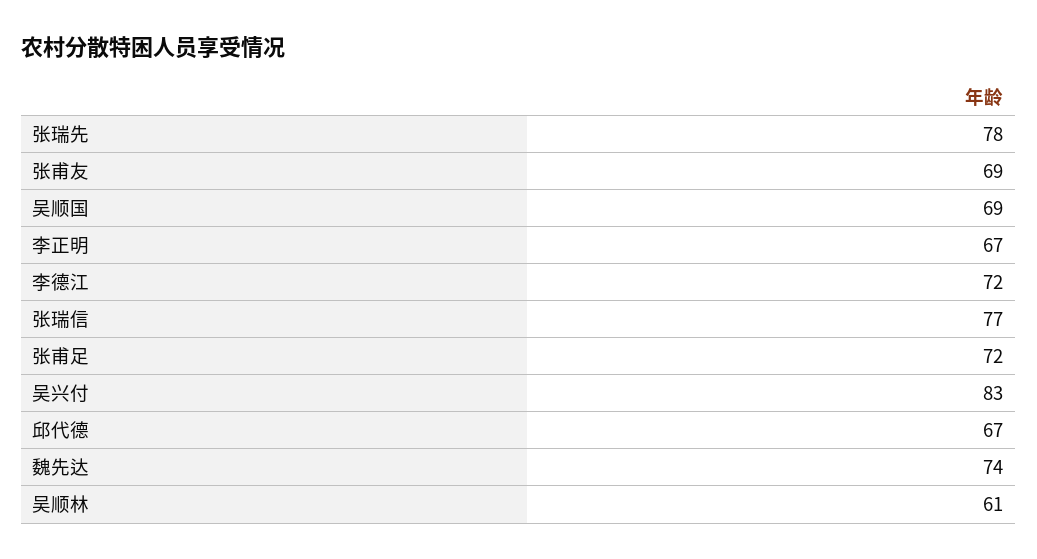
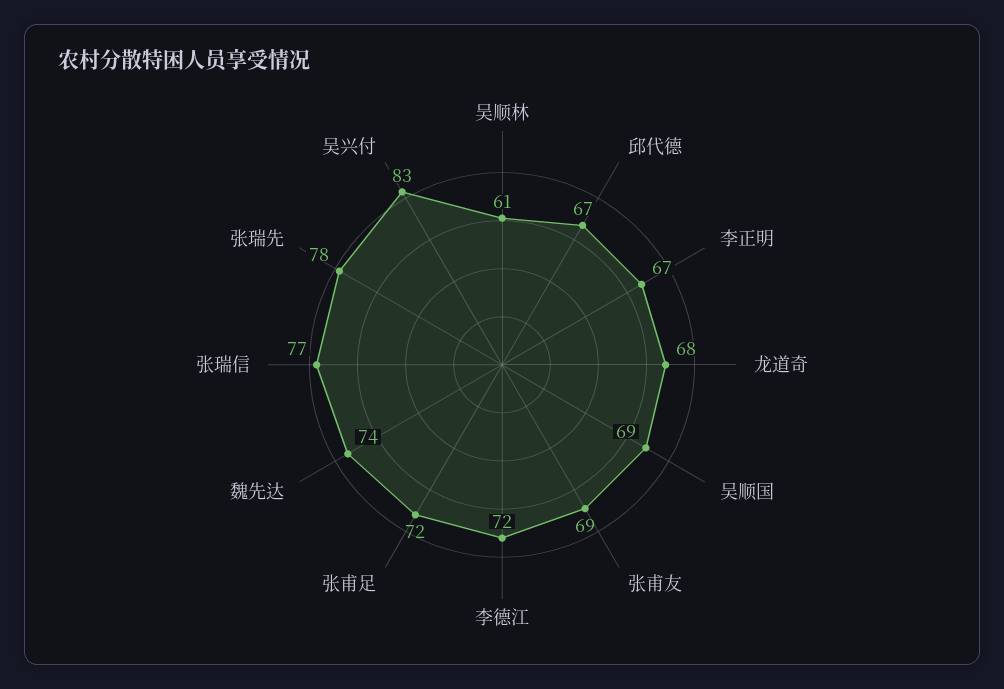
  {
    "张瑞先": 78,
    "张甫友": 69,
    "吴顺国": 69,
    "李正明": 67,
    "李德江": 72,
    "张瑞信": 77,
    "张甫足": 72,
    "吴兴付": 83,
    "邱代德": 67,
    "魏先达": 74,
-   "吴顺林": 61
+   "吴顺林": 61,
+   "龙道奇": 68
  }

